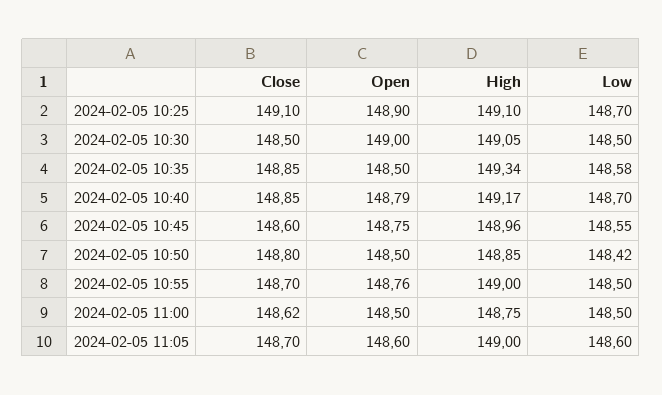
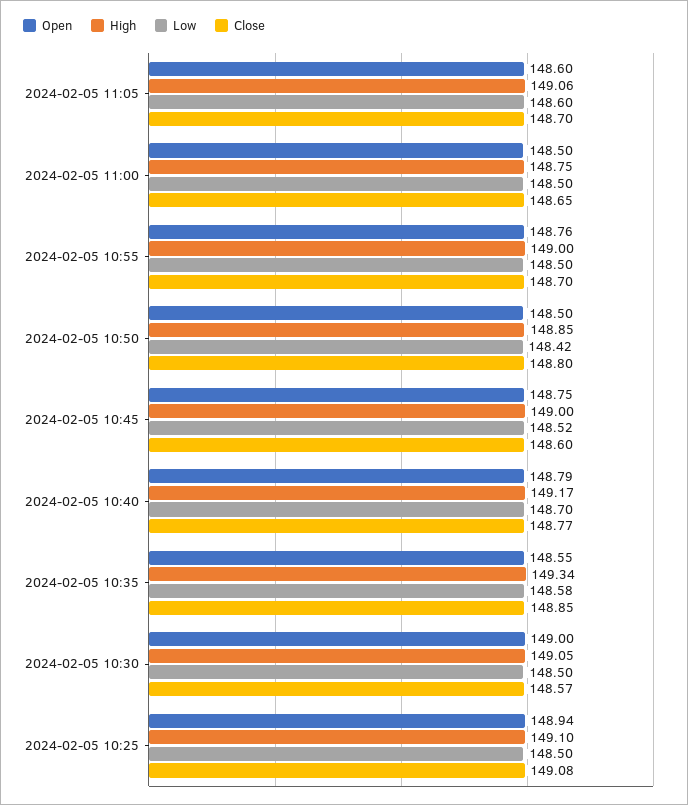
  {
    "Close": {
-     "2024-02-05 10:25": 149.1,
+     "2024-02-05 10:25": 149.08,
-     "2024-02-05 10:30": 148.5,
+     "2024-02-05 10:30": 148.57,
      "2024-02-05 10:35": 148.85,
-     "2024-02-05 10:40": 148.85,
+     "2024-02-05 10:40": 148.77,
      "2024-02-05 10:45": 148.6,
      "2024-02-05 10:50": 148.8,
      "2024-02-05 10:55": 148.7,
-     "2024-02-05 11:00": 148.62,
+     "2024-02-05 11:00": 148.65,
      "2024-02-05 11:05": 148.7
    },
    "Open": {
-     "2024-02-05 10:25": 148.9,
+     "2024-02-05 10:25": 148.94,
      "2024-02-05 10:30": 149,
-     "2024-02-05 10:35": 148.5,
+     "2024-02-05 10:35": 148.55,
      "2024-02-05 10:40": 148.79,
      "2024-02-05 10:45": 148.75,
      "2024-02-05 10:50": 148.5,
      "2024-02-05 10:55": 148.76,
      "2024-02-05 11:00": 148.5,
      "2024-02-05 11:05": 148.6
    },
    "High": {
      "2024-02-05 10:25": 149.1,
      "2024-02-05 10:30": 149.05,
      "2024-02-05 10:35": 149.34,
      "2024-02-05 10:40": 149.17,
-     "2024-02-05 10:45": 148.96,
+     "2024-02-05 10:45": 149,
      "2024-02-05 10:50": 148.85,
      "2024-02-05 10:55": 149,
      "2024-02-05 11:00": 148.75,
-     "2024-02-05 11:05": 149
+     "2024-02-05 11:05": 149.06
    },
    "Low": {
-     "2024-02-05 10:25": 148.7,
+     "2024-02-05 10:25": 148.5,
      "2024-02-05 10:30": 148.5,
      "2024-02-05 10:35": 148.58,
      "2024-02-05 10:40": 148.7,
-     "2024-02-05 10:45": 148.55,
+     "2024-02-05 10:45": 148.52,
      "2024-02-05 10:50": 148.42,
      "2024-02-05 10:55": 148.5,
      "2024-02-05 11:00": 148.5,
      "2024-02-05 11:05": 148.6
    }
  }

